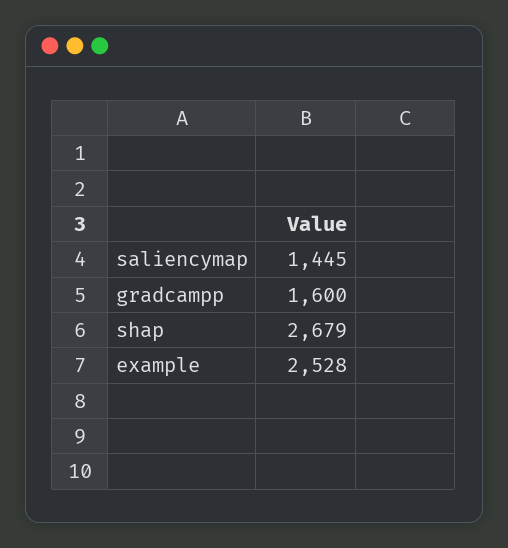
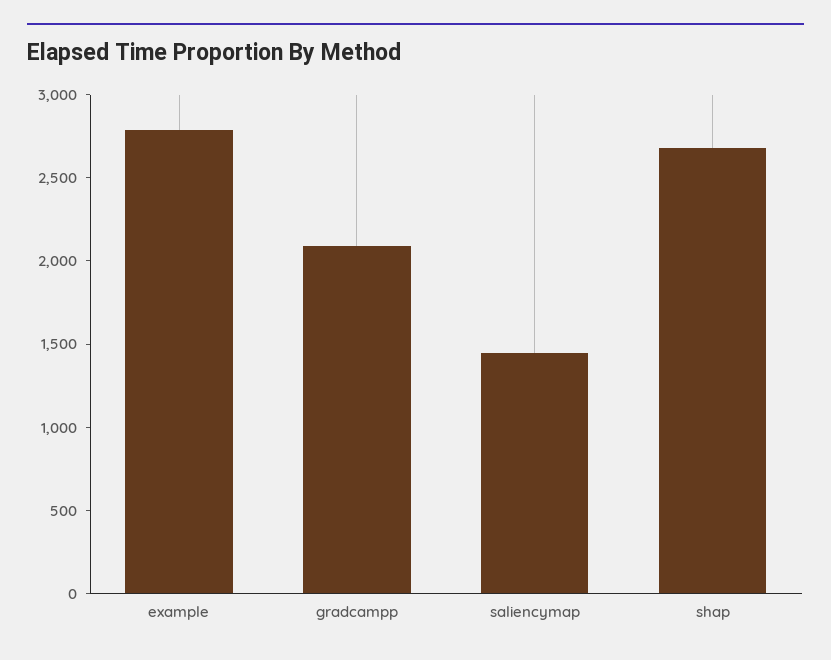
  {
    "saliencymap": 1445,
-   "gradcampp": 1600,
+   "gradcampp": 2100,
    "shap": 2679,
-   "example": 2528
+   "example": 2800
  }

